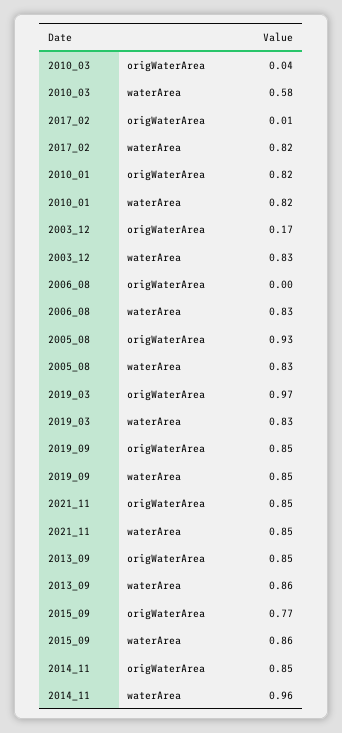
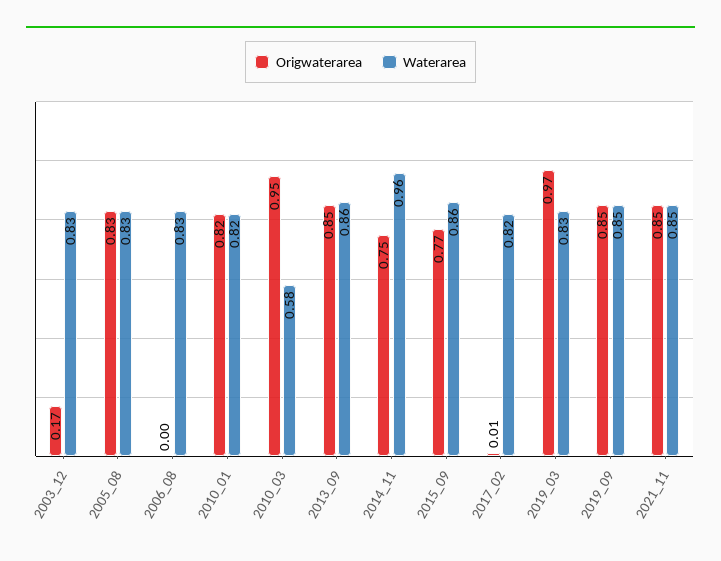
  {
    "origWaterArea": {
-     "2010_03": 0.04,
+     "2010_03": 0.95,
      "2017_02": 0.01,
      "2010_01": 0.82,
      "2003_12": 0.17,
      "2006_08": 0,
-     "2005_08": 0.93,
+     "2005_08": 0.83,
      "2019_03": 0.97,
      "2019_09": 0.85,
      "2021_11": 0.85,
      "2013_09": 0.85,
      "2015_09": 0.77,
-     "2014_11": 0.85
+     "2014_11": 0.75
    },
    "waterArea": {
      "2010_03": 0.58,
      "2017_02": 0.82,
      "2010_01": 0.82,
      "2003_12": 0.83,
      "2006_08": 0.83,
      "2005_08": 0.83,
      "2019_03": 0.83,
      "2019_09": 0.85,
      "2021_11": 0.85,
      "2013_09": 0.86,
      "2015_09": 0.86,
      "2014_11": 0.96
    }
  }

